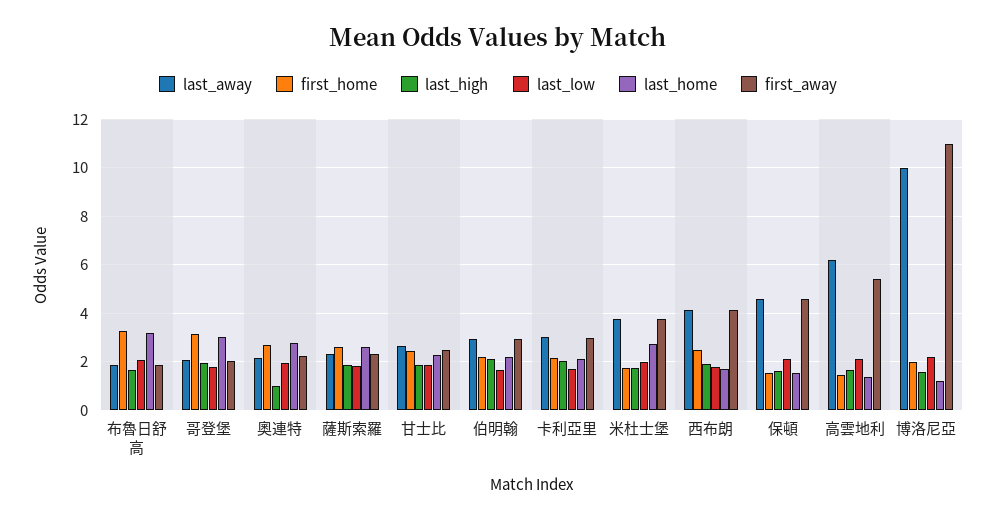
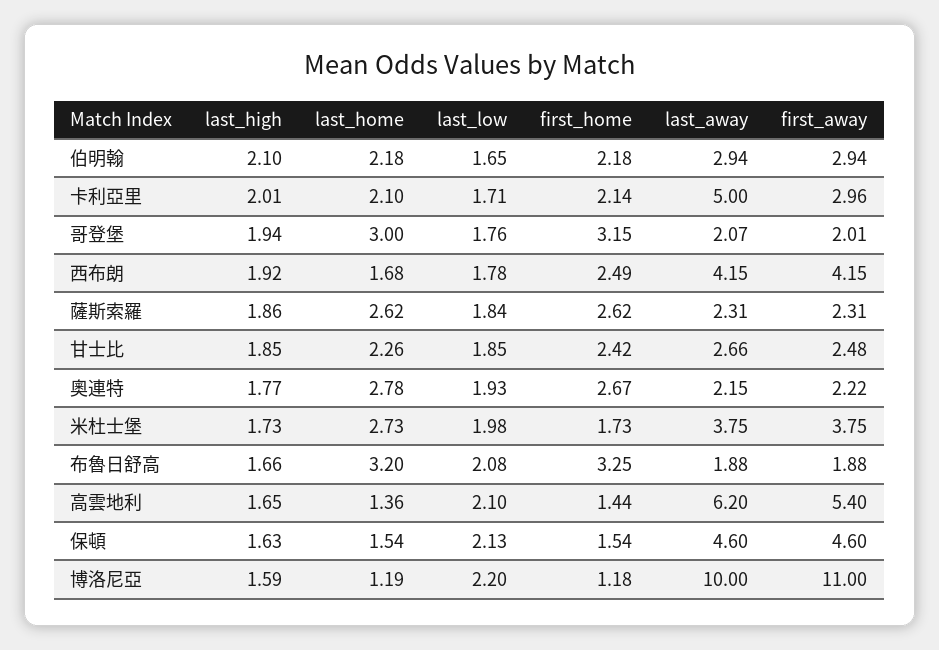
  {
    "last_away": {
      "布魯日舒高": 1.88,
      "哥登堡": 2.07,
      "奧連特": 2.15,
      "薩斯索羅": 2.31,
      "甘士比": 2.66,
      "伯明翰": 2.94,
-     "卡利亞里": 3,
+     "卡利亞里": 5,
      "米杜士堡": 3.75,
      "西布朗": 4.15,
      "保頓": 4.6,
      "高雲地利": 6.2,
      "博洛尼亞": 10
    },
    "first_home": {
      "布魯日舒高": 3.25,
      "哥登堡": 3.15,
      "奧連特": 2.67,
      "薩斯索羅": 2.62,
      "甘士比": 2.42,
      "伯明翰": 2.18,
      "卡利亞里": 2.14,
      "米杜士堡": 1.73,
      "西布朗": 2.49,
      "保頓": 1.54,
      "高雲地利": 1.44,
-     "博洛尼亞": 2
+     "博洛尼亞": 1.18
    },
    "last_high": {
      "布魯日舒高": 1.66,
      "哥登堡": 1.94,
-     "奧連特": 1,
+     "奧連特": 1.77,
      "薩斯索羅": 1.86,
      "甘士比": 1.85,
      "伯明翰": 2.1,
      "卡利亞里": 2.01,
      "米杜士堡": 1.73,
      "西布朗": 1.92,
      "保頓": 1.63,
      "高雲地利": 1.65,
      "博洛尼亞": 1.59
    },
    "last_low": {
      "布魯日舒高": 2.08,
      "哥登堡": 1.76,
      "奧連特": 1.93,
      "薩斯索羅": 1.84,
      "甘士比": 1.85,
      "伯明翰": 1.65,
      "卡利亞里": 1.71,
      "米杜士堡": 1.98,
      "西布朗": 1.78,
      "保頓": 2.13,
      "高雲地利": 2.1,
      "博洛尼亞": 2.2
    },
    "last_home": {
      "布魯日舒高": 3.2,
      "哥登堡": 3,
      "奧連特": 2.78,
      "薩斯索羅": 2.62,
      "甘士比": 2.26,
      "伯明翰": 2.18,
      "卡利亞里": 2.1,
      "米杜士堡": 2.73,
      "西布朗": 1.68,
      "保頓": 1.54,
      "高雲地利": 1.36,
      "博洛尼亞": 1.19
    },
    "first_away": {
      "布魯日舒高": 1.88,
      "哥登堡": 2.01,
      "奧連特": 2.22,
      "薩斯索羅": 2.31,
      "甘士比": 2.48,
      "伯明翰": 2.94,
      "卡利亞里": 2.96,
      "米杜士堡": 3.75,
      "西布朗": 4.15,
      "保頓": 4.6,
      "高雲地利": 5.4,
      "博洛尼亞": 11
    }
  }

